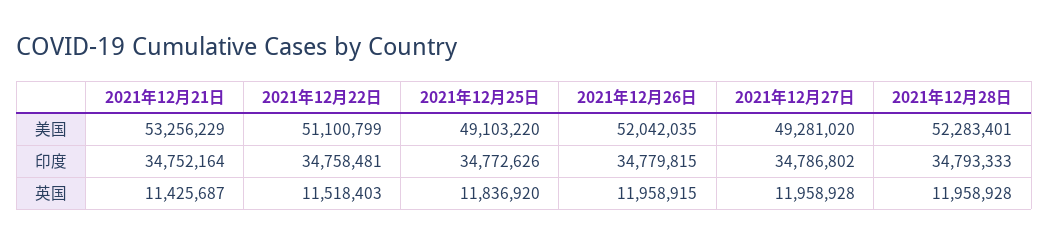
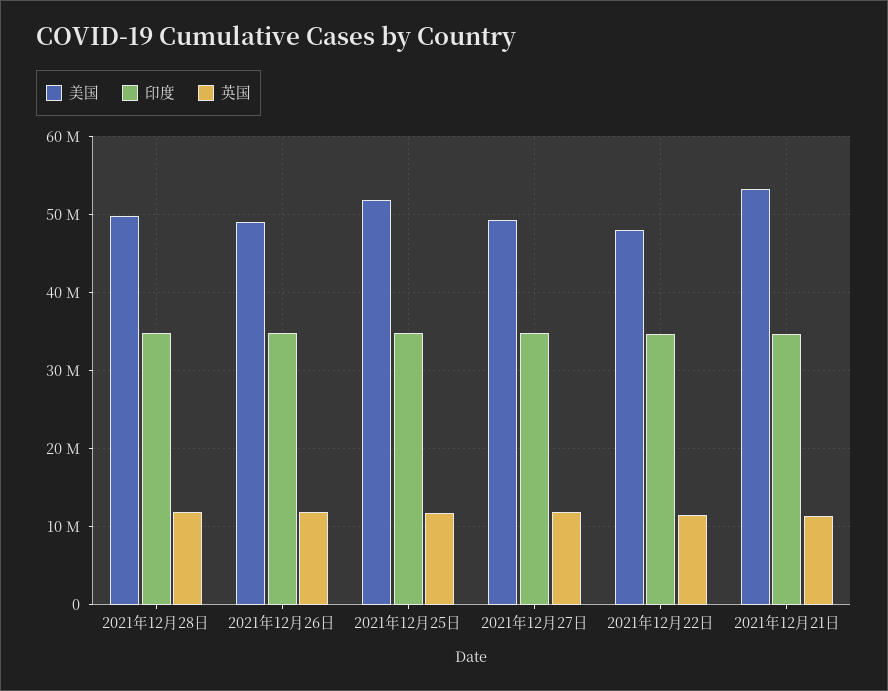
  {
    "美国": {
      "2021年12月21日": 53256229,
-     "2021年12月22日": 51100799,
+     "2021年12月22日": 48000000,
-     "2021年12月25日": 49103220,
+     "2021年12月25日": 52000000,
-     "2021年12月26日": 52042035,
+     "2021年12月26日": 49000000,
      "2021年12月27日": 49281020,
-     "2021年12月28日": 52283401
+     "2021年12月28日": 50000000
    },
    "印度": {
      "2021年12月21日": 34752164,
      "2021年12月22日": 34758481,
      "2021年12月25日": 34772626,
      "2021年12月26日": 34779815,
      "2021年12月27日": 34786802,
      "2021年12月28日": 34793333
    },
    "英国": {
      "2021年12月21日": 11425687,
      "2021年12月22日": 11518403,
      "2021年12月25日": 11836920,
      "2021年12月26日": 11958915,
      "2021年12月27日": 11958928,
      "2021年12月28日": 11958928
    }
  }

